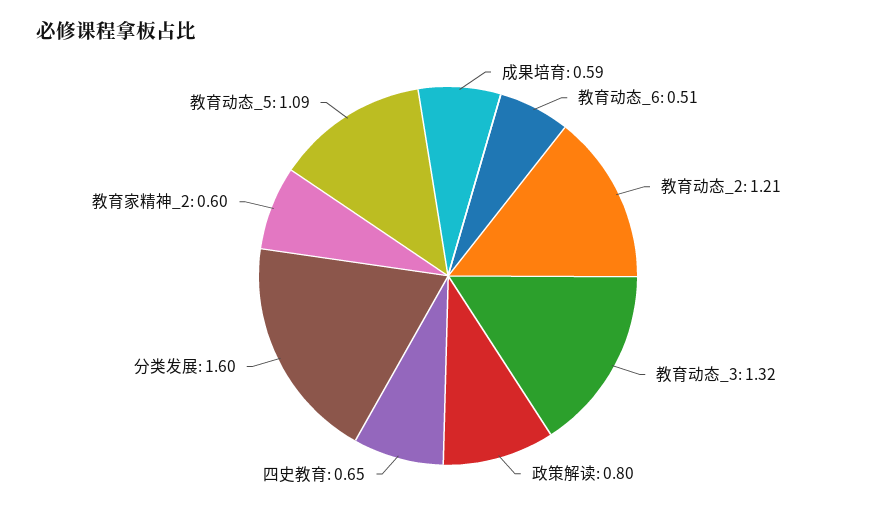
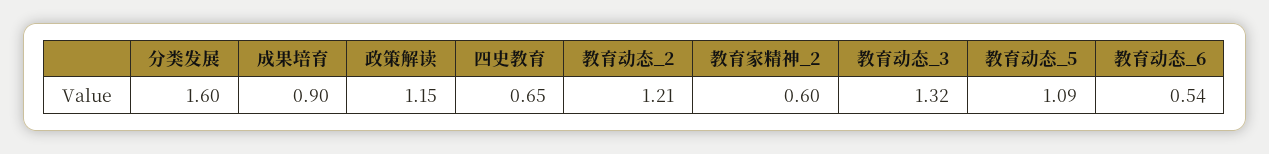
  {
-   "成果培育": 0.59,
+   "成果培育": 0.9,
-   "教育动态_6": 0.51,
+   "教育动态_6": 0.54,
    "教育动态_2": 1.21,
    "教育动态_3": 1.32,
-   "政策解读": 0.8,
+   "政策解读": 1.15,
    "四史教育": 0.65,
    "分类发展": 1.6,
    "教育家精神_2": 0.6,
    "教育动态_5": 1.09
  }

